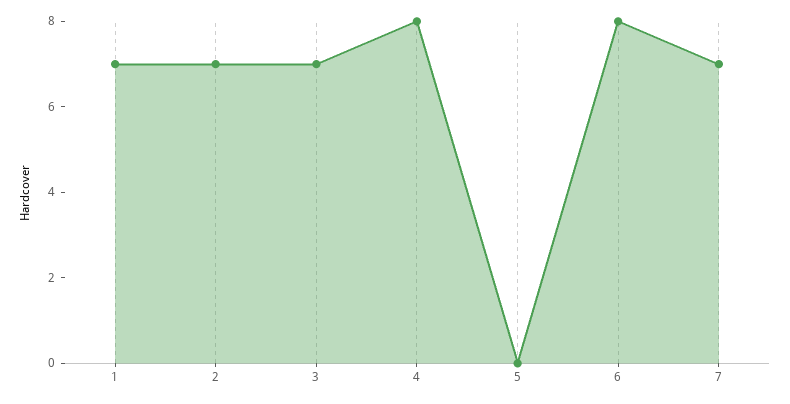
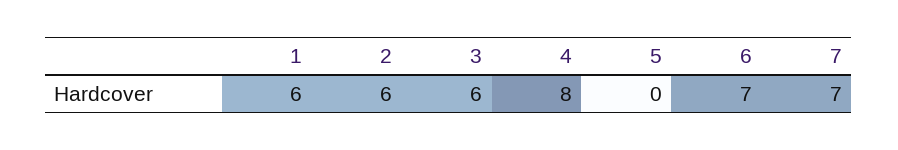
  {
-   "1": 7,
+   "1": 6,
-   "2": 7,
+   "2": 6,
-   "3": 7,
+   "3": 6,
    "4": 8,
    "5": 0,
-   "6": 8,
+   "6": 7,
    "7": 7
  }

